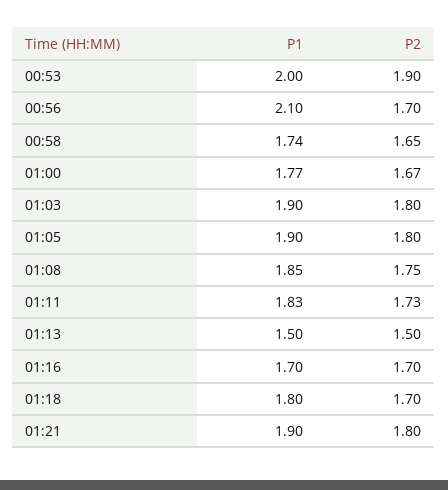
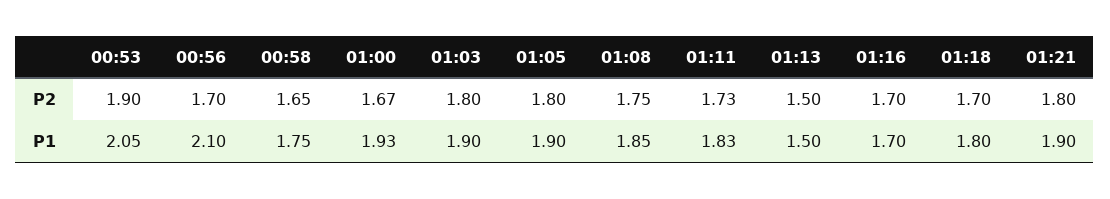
  {
    "P1": {
-     "00:53": 2,
+     "00:53": 2.05,
      "00:56": 2.1,
-     "00:58": 1.74,
+     "00:58": 1.75,
-     "01:00": 1.77,
+     "01:00": 1.93,
      "01:03": 1.9,
      "01:05": 1.9,
      "01:08": 1.85,
      "01:11": 1.83,
      "01:13": 1.5,
      "01:16": 1.7,
      "01:18": 1.8,
      "01:21": 1.9
    },
    "P2": {
      "00:53": 1.9,
      "00:56": 1.7,
      "00:58": 1.65,
      "01:00": 1.67,
      "01:03": 1.8,
      "01:05": 1.8,
      "01:08": 1.75,
      "01:11": 1.73,
      "01:13": 1.5,
      "01:16": 1.7,
      "01:18": 1.7,
      "01:21": 1.8
    }
  }

